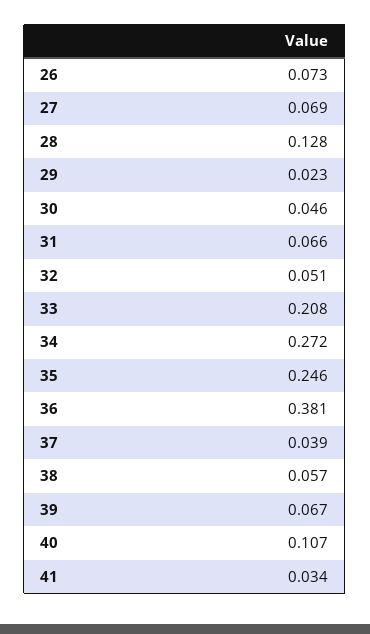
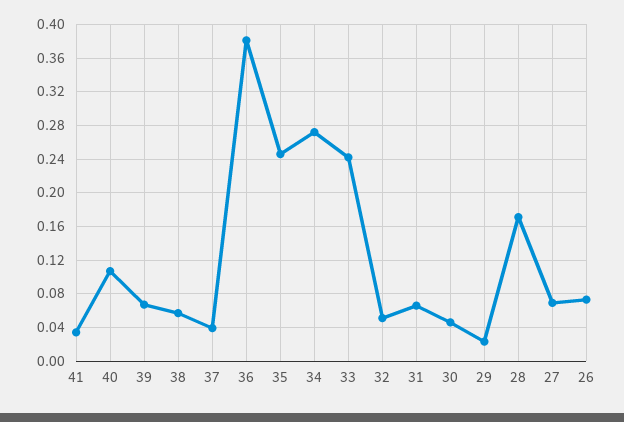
  {
    "26": 0.073,
    "27": 0.069,
-   "28": 0.128,
+   "28": 0.17,
    "29": 0.023,
    "30": 0.046,
    "31": 0.066,
    "32": 0.051,
-   "33": 0.208,
+   "33": 0.24,
    "34": 0.272,
    "35": 0.246,
    "36": 0.381,
    "37": 0.039,
    "38": 0.057,
    "39": 0.067,
    "40": 0.107,
    "41": 0.034
  }

